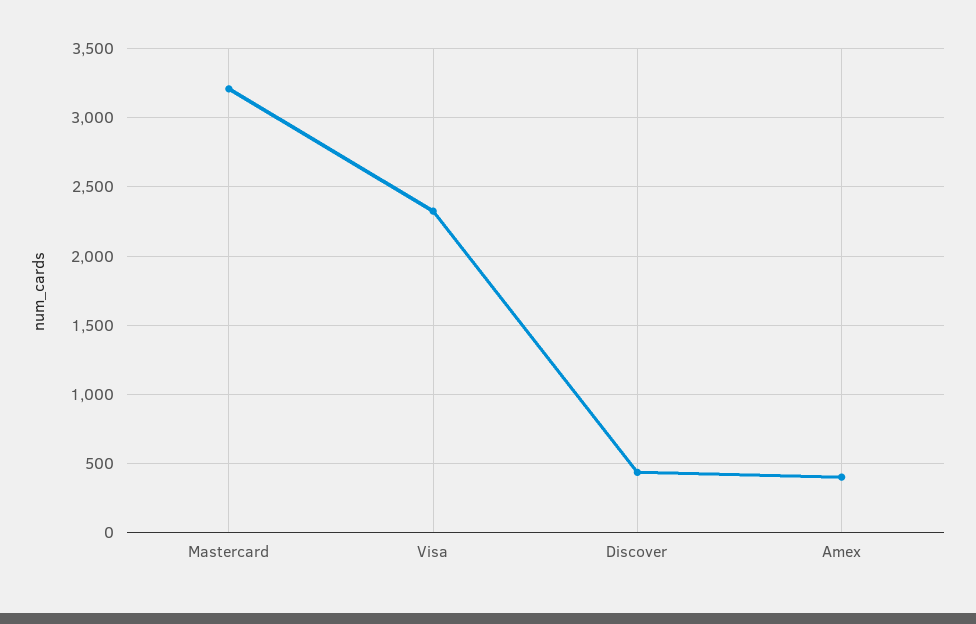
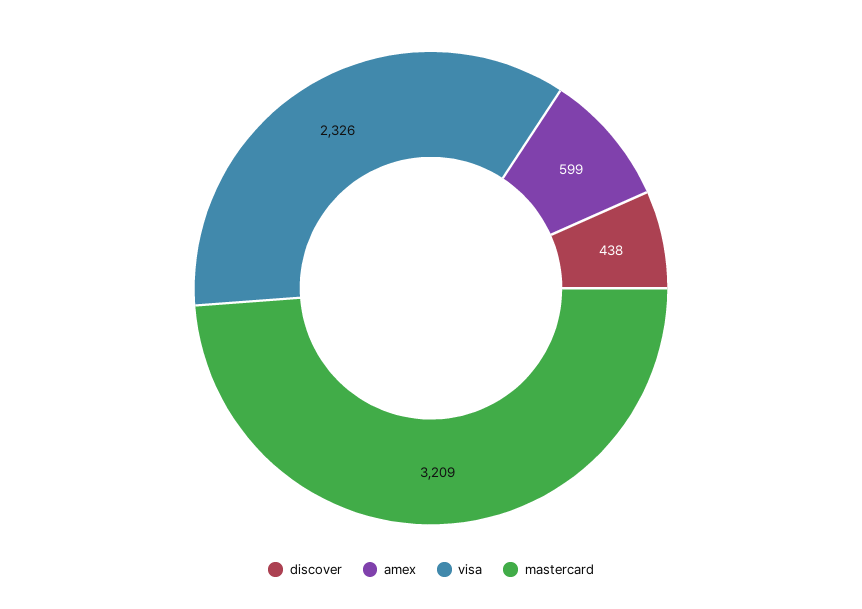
  {
    "Mastercard": 3209,
    "Visa": 2326,
    "Discover": 438,
-   "Amex": 400
+   "Amex": 599
  }

